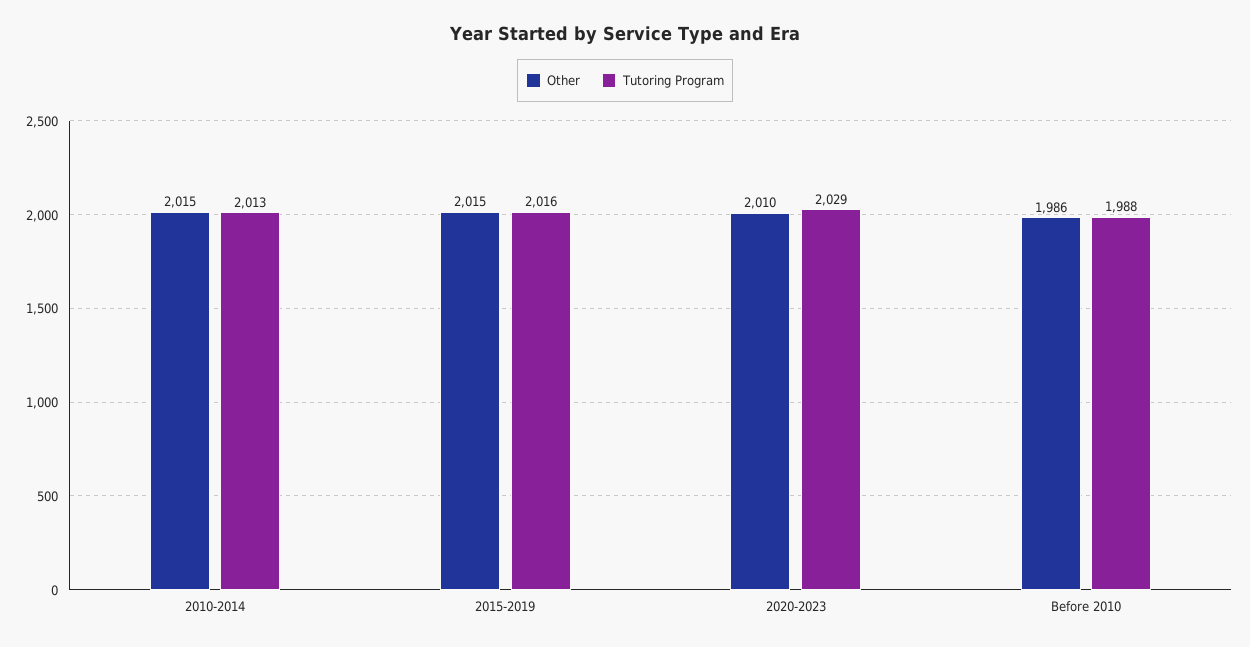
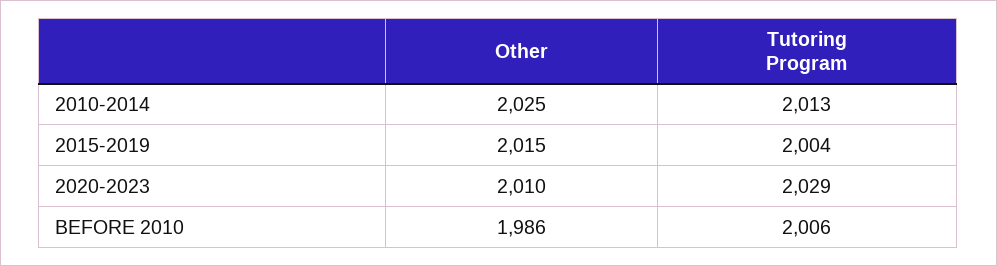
  {
    "Other": {
-     "2010-2014": 2015,
+     "2010-2014": 2025,
      "2015-2019": 2015,
      "2020-2023": 2010,
      "Before 2010": 1986
    },
    "Tutoring Program": {
      "2010-2014": 2013,
-     "2015-2019": 2016,
+     "2015-2019": 2004,
      "2020-2023": 2029,
-     "Before 2010": 1988
+     "Before 2010": 2006
    }
  }

